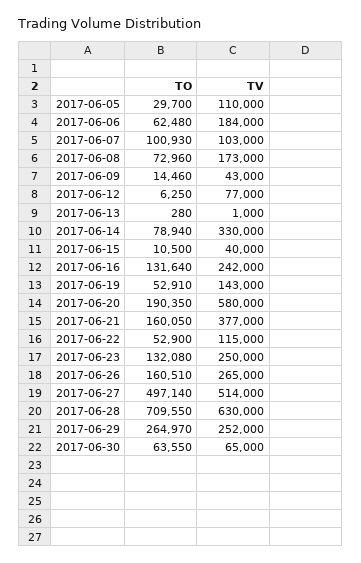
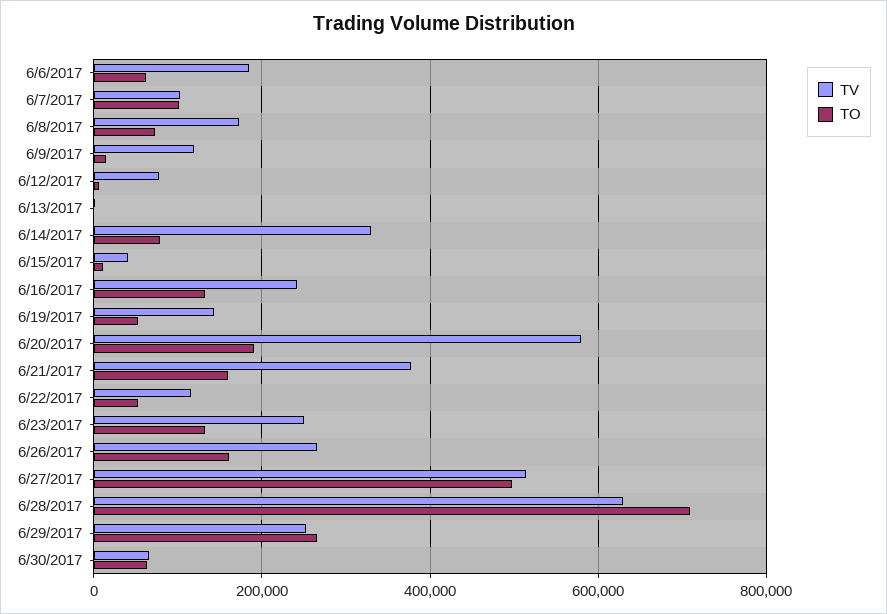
  {
    "TO": {
-     "2017-06-05": 29700,
      "2017-06-06": 62480,
      "2017-06-07": 100930,
      "2017-06-08": 72960,
      "2017-06-09": 14460,
      "2017-06-12": 6250,
      "2017-06-13": 280,
      "2017-06-14": 78940,
      "2017-06-15": 10500,
      "2017-06-16": 131640,
      "2017-06-19": 52910,
      "2017-06-20": 190350,
      "2017-06-21": 160050,
      "2017-06-22": 52900,
      "2017-06-23": 132080,
      "2017-06-26": 160510,
      "2017-06-27": 497140,
      "2017-06-28": 709550,
      "2017-06-29": 264970,
      "2017-06-30": 63550
    },
    "TV": {
-     "2017-06-05": 110000,
      "2017-06-06": 184000,
      "2017-06-07": 103000,
      "2017-06-08": 173000,
-     "2017-06-09": 43000,
+     "2017-06-09": 120000,
      "2017-06-12": 77000,
      "2017-06-13": 1000,
      "2017-06-14": 330000,
      "2017-06-15": 40000,
      "2017-06-16": 242000,
      "2017-06-19": 143000,
      "2017-06-20": 580000,
      "2017-06-21": 377000,
      "2017-06-22": 115000,
      "2017-06-23": 250000,
      "2017-06-26": 265000,
      "2017-06-27": 514000,
      "2017-06-28": 630000,
      "2017-06-29": 252000,
      "2017-06-30": 65000
    }
  }

